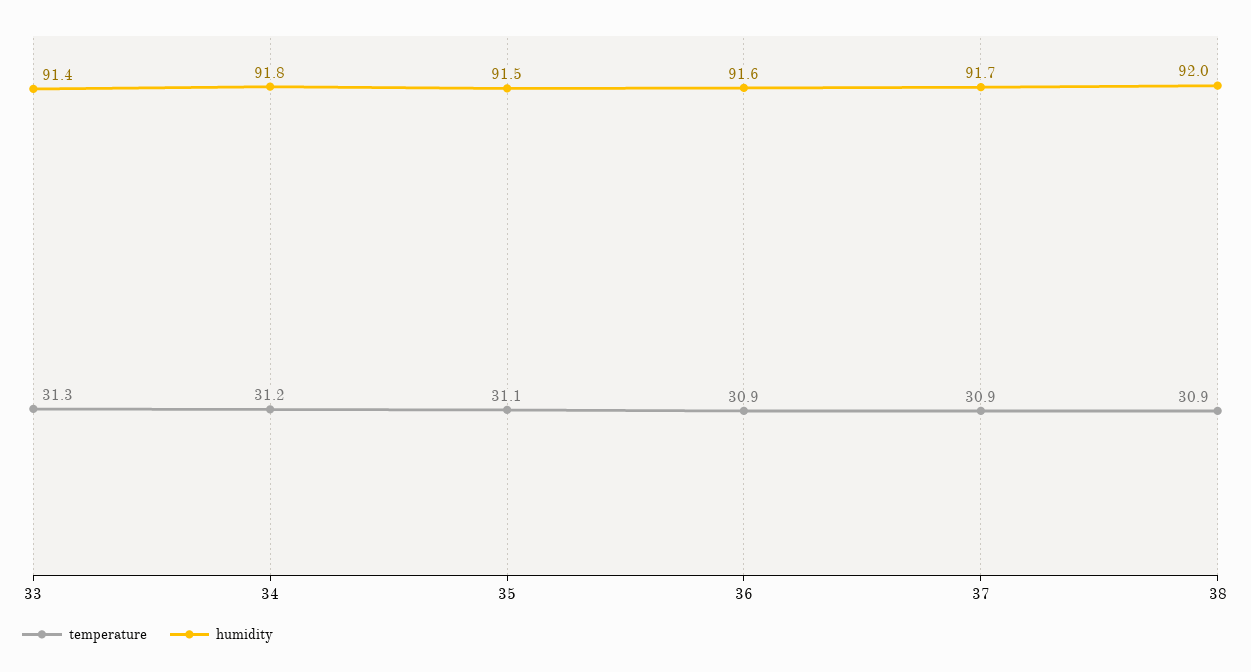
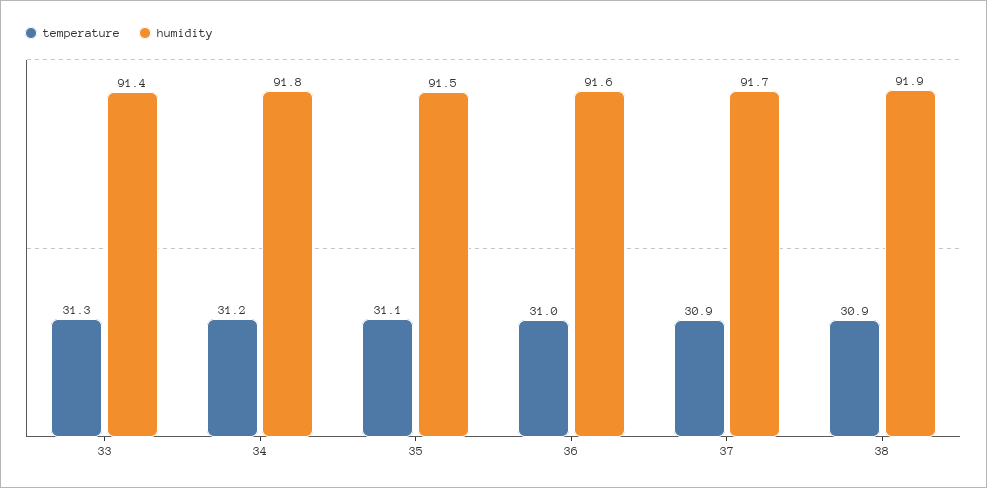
  {
    "temperature": {
      "33": 31.3,
      "34": 31.2,
      "35": 31.1,
-     "36": 30.9,
+     "36": 31,
      "37": 30.9,
      "38": 30.9
    },
    "humidity": {
      "33": 91.4,
      "34": 91.8,
      "35": 91.5,
      "36": 91.6,
      "37": 91.7,
-     "38": 92
+     "38": 91.9
    }
  }

